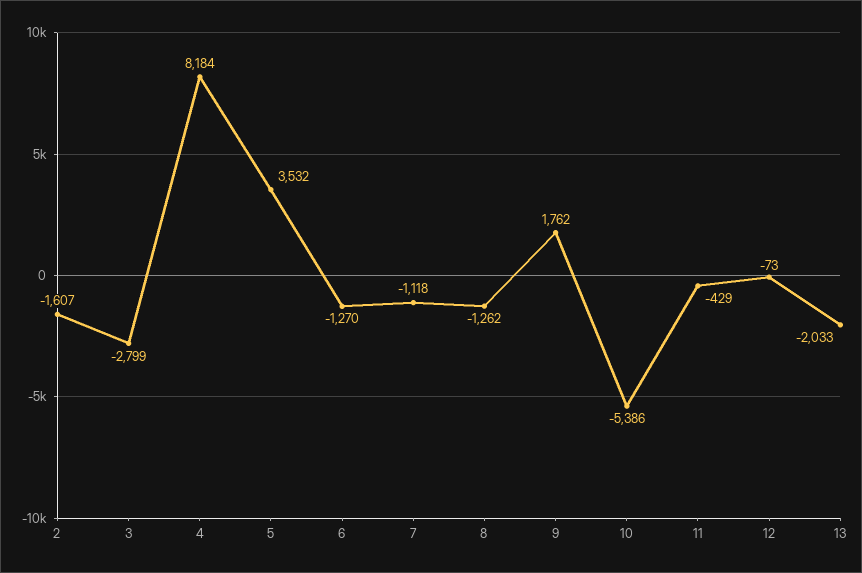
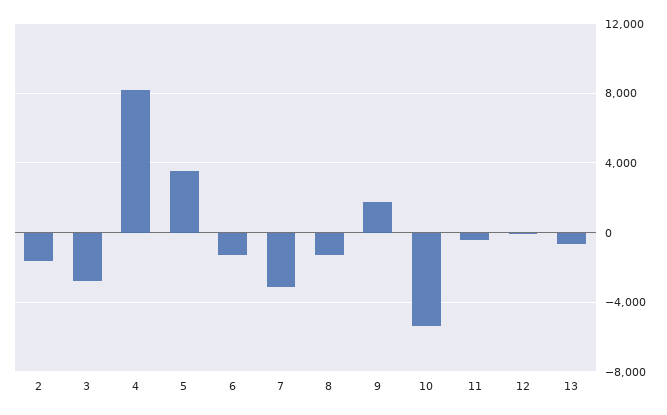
  {
    "2": -1607,
    "3": -2799,
    "4": 8184,
    "5": 3532,
    "6": -1270,
-   "7": -1118,
+   "7": -3000,
    "8": -1262,
    "9": 1762,
    "10": -5386,
    "11": -429,
    "12": -73,
-   "13": -2033
+   "13": -500
  }

